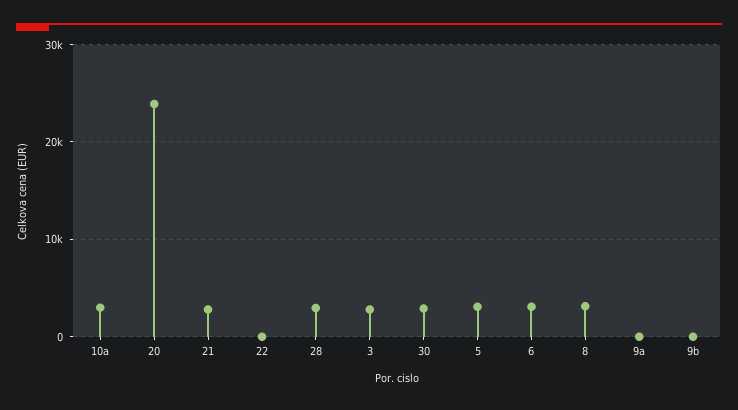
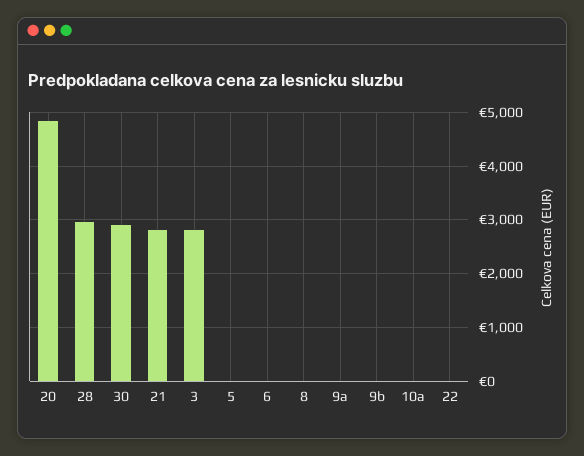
  {
-   "10a": 3000,
+   "10a": 0,
-   "20": 24000,
+   "20": 4800,
    "21": 2800,
    "22": 0,
    "28": 3000,
    "3": 2800,
    "30": 2800,
-   "5": 3000,
+   "5": 0,
-   "6": 3000,
+   "6": 0,
-   "8": 3000,
+   "8": 0,
    "9a": 0,
    "9b": 0
  }

